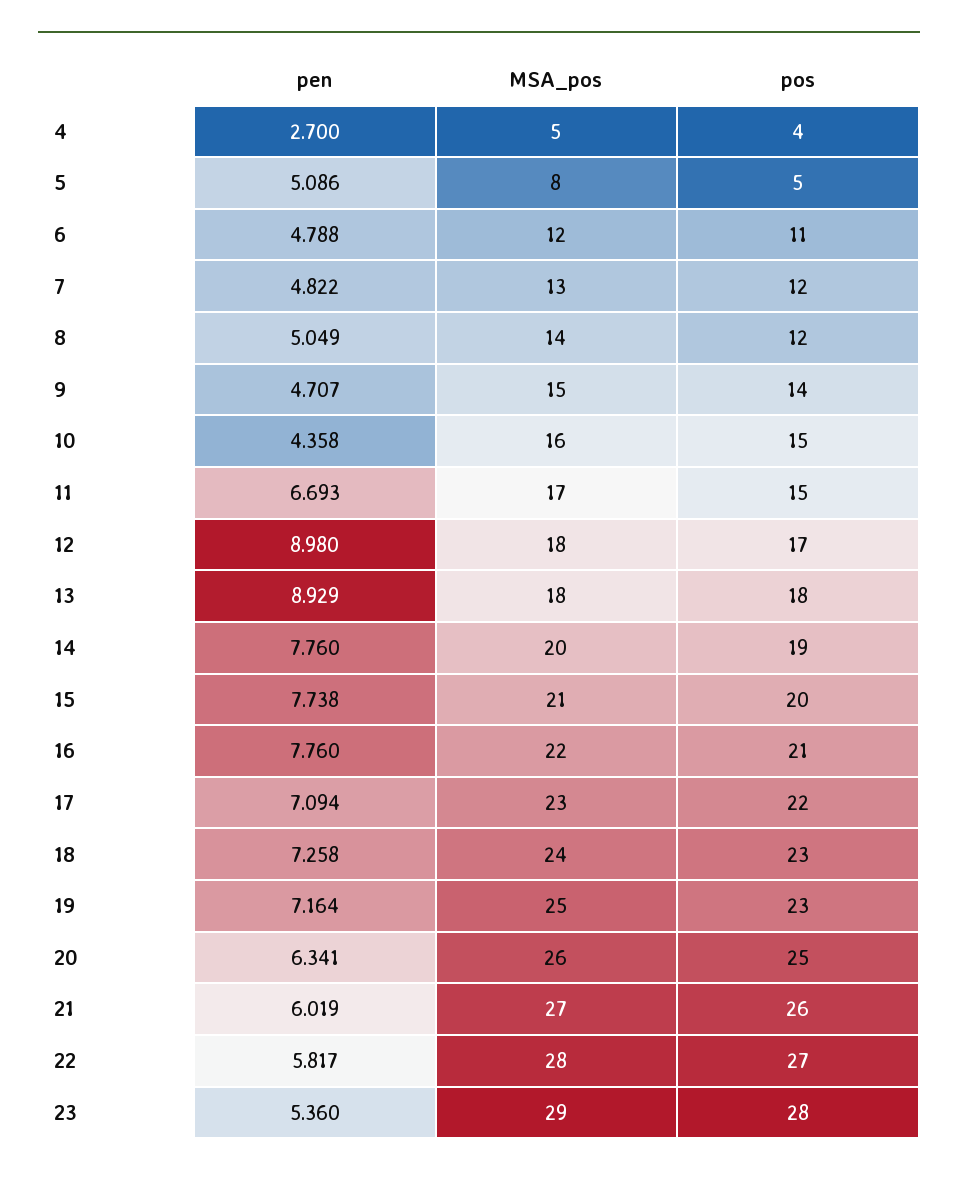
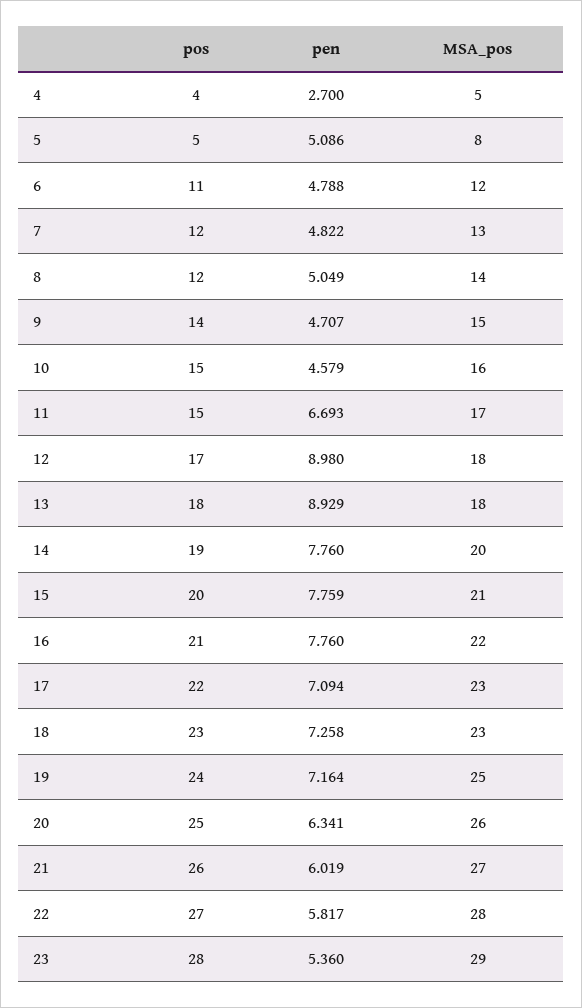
  {
    "pen": {
      "4": 2.7,
      "5": 5.086,
      "6": 4.788,
      "7": 4.822,
      "8": 5.049,
      "9": 4.707,
-     "10": 4.358,
+     "10": 4.579,
      "11": 6.693,
      "12": 8.98,
      "13": 8.929,
      "14": 7.76,
-     "15": 7.738,
+     "15": 7.759,
      "16": 7.76,
      "17": 7.094,
      "18": 7.258,
      "19": 7.164,
      "20": 6.341,
      "21": 6.019,
      "22": 5.817,
      "23": 5.36
    },
    "MSA_pos": {
      "4": 5,
      "5": 8,
      "6": 12,
      "7": 13,
      "8": 14,
      "9": 15,
      "10": 16,
      "11": 17,
      "12": 18,
      "13": 18,
      "14": 20,
      "15": 21,
      "16": 22,
      "17": 23,
-     "18": 24,
+     "18": 23,
      "19": 25,
      "20": 26,
      "21": 27,
      "22": 28,
      "23": 29
    },
    "pos": {
      "4": 4,
      "5": 5,
      "6": 11,
      "7": 12,
      "8": 12,
      "9": 14,
      "10": 15,
      "11": 15,
      "12": 17,
      "13": 18,
      "14": 19,
      "15": 20,
      "16": 21,
      "17": 22,
      "18": 23,
-     "19": 23,
+     "19": 24,
      "20": 25,
      "21": 26,
      "22": 27,
      "23": 28
    }
  }

